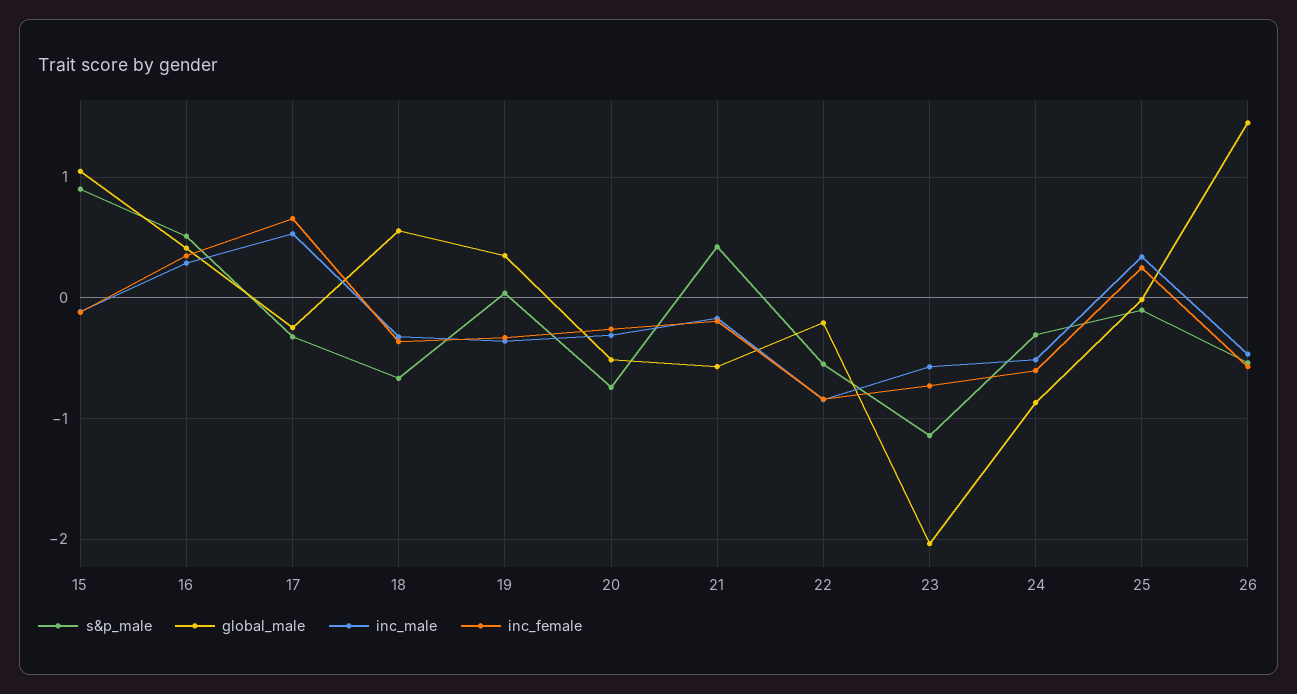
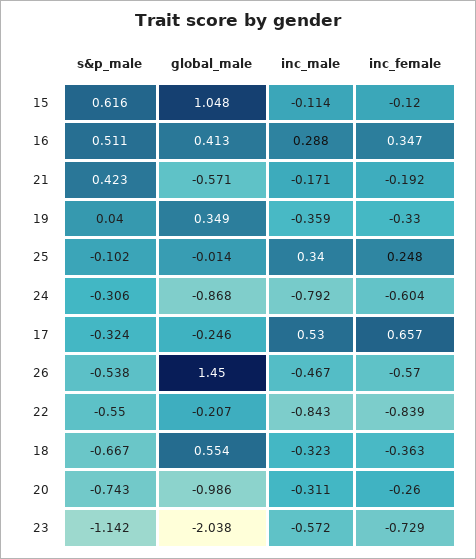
  {
    "s&p_male": {
-     "15": 0.9,
+     "15": 0.616,
      "16": 0.511,
      "17": -0.324,
      "18": -0.667,
      "19": 0.04,
      "20": -0.743,
      "21": 0.423,
      "22": -0.55,
      "23": -1.142,
      "24": -0.306,
      "25": -0.102,
      "26": -0.538
    },
    "global_male": {
      "15": 1.048,
      "16": 0.413,
      "17": -0.246,
      "18": 0.554,
      "19": 0.349,
-     "20": -0.5,
+     "20": -0.986,
      "21": -0.571,
      "22": -0.207,
      "23": -2.038,
      "24": -0.868,
      "25": -0.014,
      "26": 1.45
    },
    "inc_male": {
      "15": -0.114,
      "16": 0.288,
      "17": 0.53,
      "18": -0.323,
      "19": -0.359,
      "20": -0.311,
      "21": -0.171,
      "22": -0.843,
      "23": -0.572,
-     "24": -0.5,
+     "24": -0.792,
      "25": 0.34,
      "26": -0.467
    },
    "inc_female": {
      "15": -0.12,
      "16": 0.347,
      "17": 0.657,
      "18": -0.363,
      "19": -0.33,
      "20": -0.26,
      "21": -0.192,
      "22": -0.839,
      "23": -0.729,
      "24": -0.604,
      "25": 0.248,
      "26": -0.57
    }
  }

